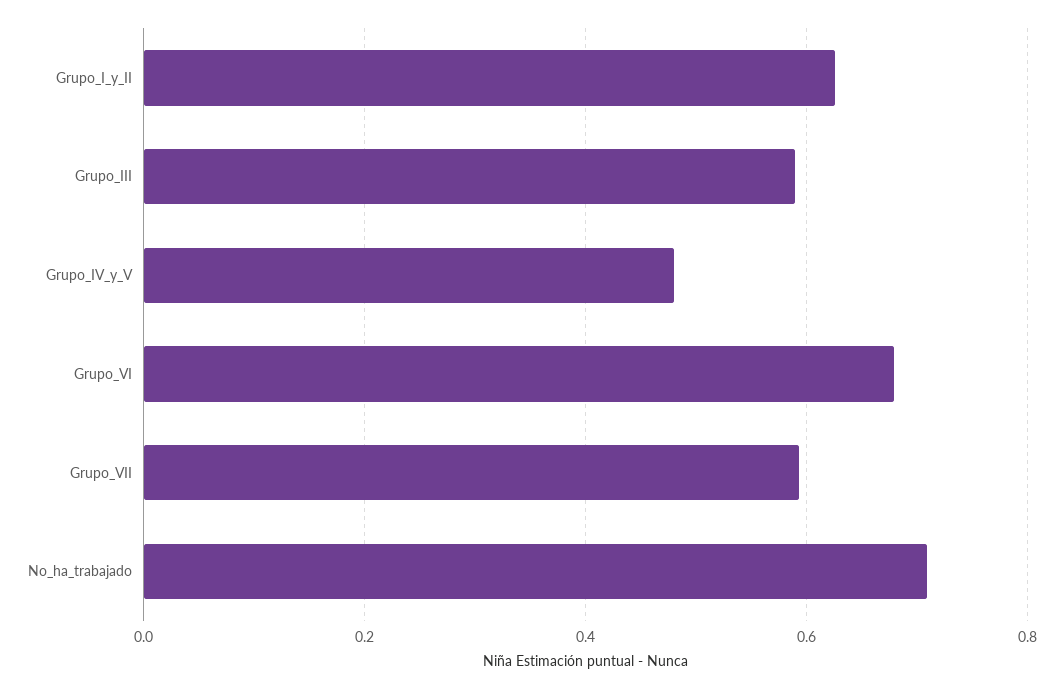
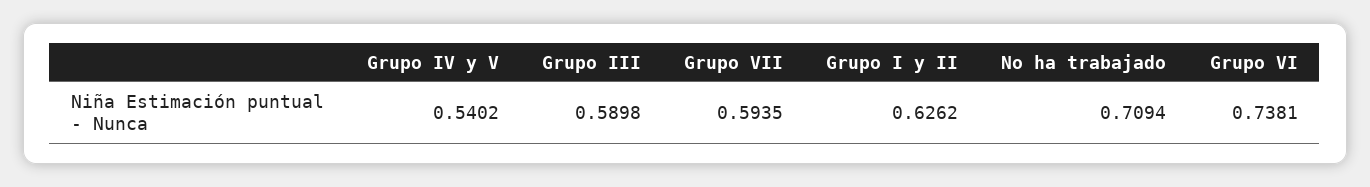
  {
    "Grupo_I_y_II": 0.6262,
    "Grupo_III": 0.5898,
-   "Grupo_IV_y_V": 0.48,
+   "Grupo_IV_y_V": 0.5402,
-   "Grupo_VI": 0.68,
+   "Grupo_VI": 0.7381,
    "Grupo_VII": 0.5935,
    "No_ha_trabajado": 0.7094
  }

